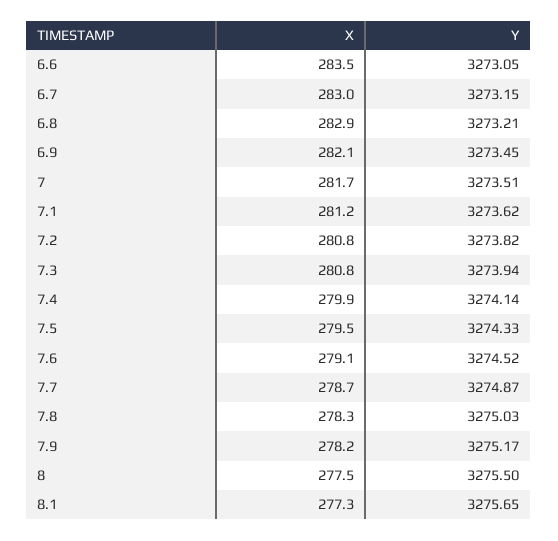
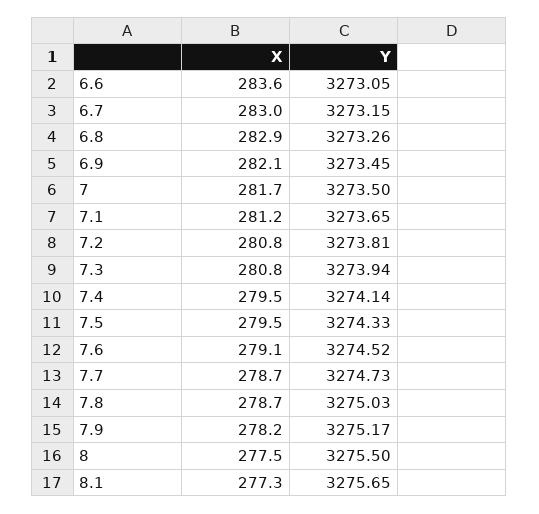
  {
    "X": {
-     "6.6": 283.5,
+     "6.6": 283.6,
      "6.7": 283,
      "6.8": 282.9,
      "6.9": 282.1,
      "7": 281.7,
      "7.1": 281.2,
      "7.2": 280.8,
      "7.3": 280.8,
-     "7.4": 279.9,
+     "7.4": 279.5,
      "7.5": 279.5,
      "7.6": 279.1,
      "7.7": 278.7,
-     "7.8": 278.3,
+     "7.8": 278.7,
      "7.9": 278.2,
      "8": 277.5,
      "8.1": 277.3
    },
    "Y": {
      "6.6": 3273.05,
      "6.7": 3273.15,
-     "6.8": 3273.21,
+     "6.8": 3273.26,
      "6.9": 3273.45,
-     "7": 3273.51,
+     "7": 3273.5,
-     "7.1": 3273.62,
+     "7.1": 3273.65,
-     "7.2": 3273.82,
+     "7.2": 3273.81,
      "7.3": 3273.94,
      "7.4": 3274.14,
      "7.5": 3274.33,
      "7.6": 3274.52,
-     "7.7": 3274.87,
+     "7.7": 3274.73,
      "7.8": 3275.03,
      "7.9": 3275.17,
      "8": 3275.5,
      "8.1": 3275.65
    }
  }

